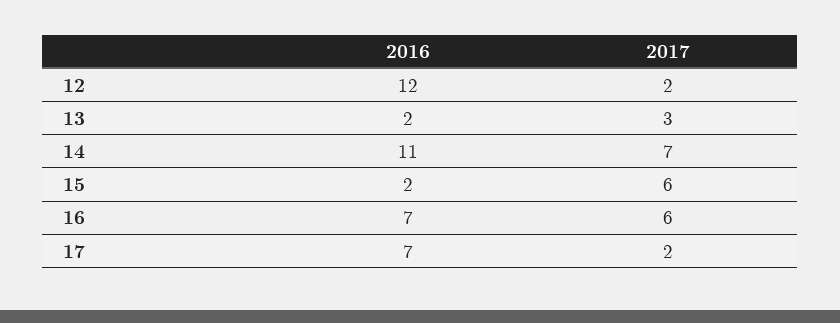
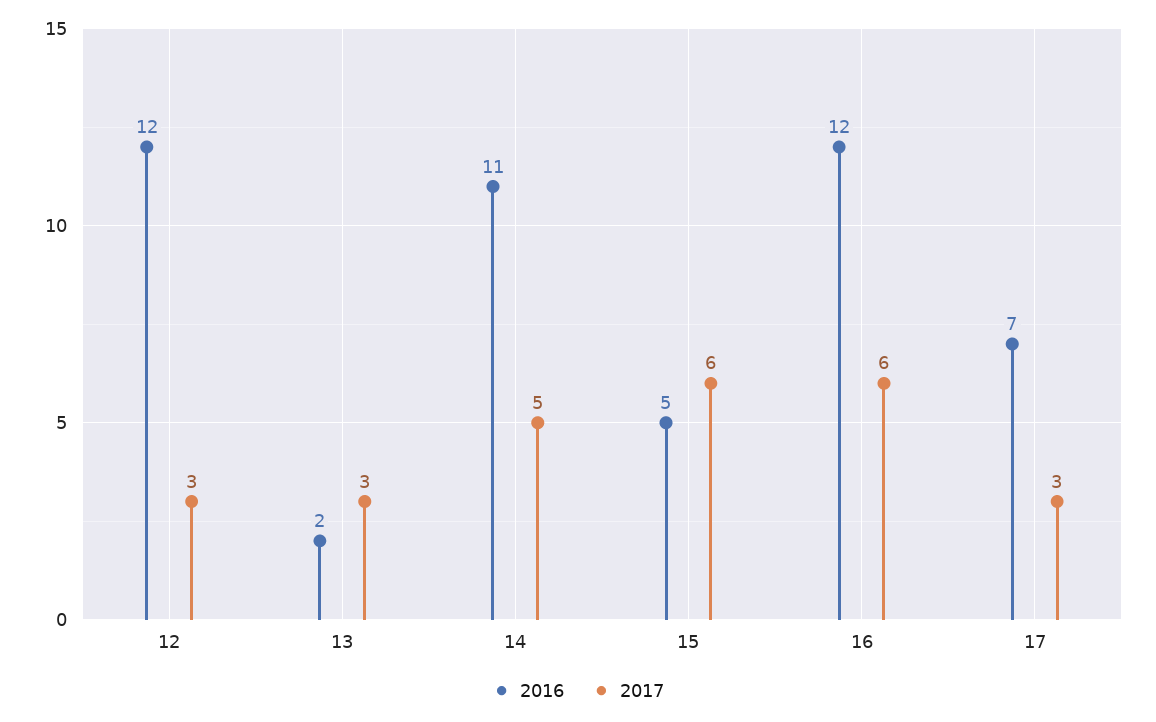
  {
    "2016": {
      "12": 12,
      "13": 2,
      "14": 11,
-     "15": 2,
+     "15": 5,
-     "16": 7,
+     "16": 12,
      "17": 7
    },
    "2017": {
-     "12": 2,
+     "12": 3,
      "13": 3,
-     "14": 7,
+     "14": 5,
      "15": 6,
      "16": 6,
-     "17": 2
+     "17": 3
    }
  }

